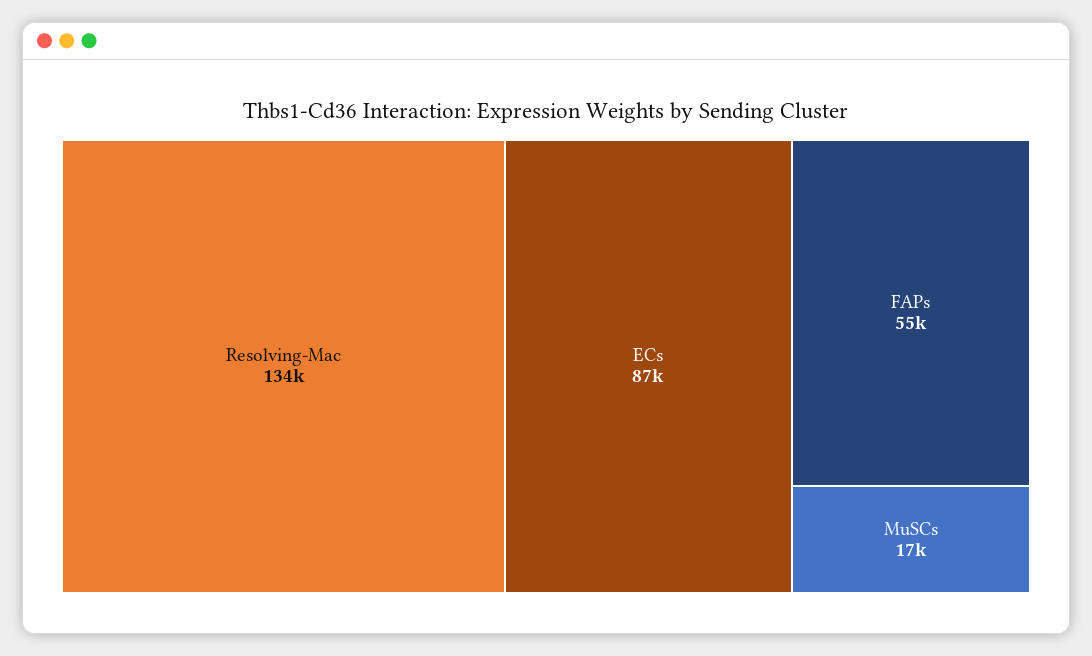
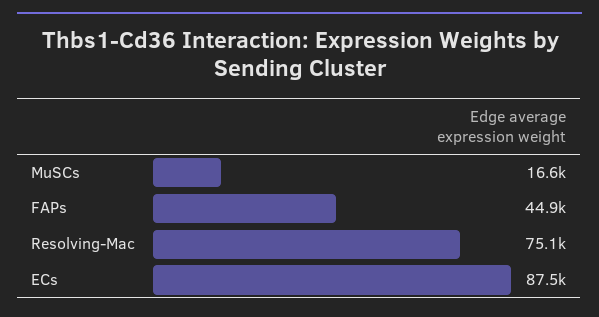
  {
-   "Resolving-Mac": 134000,
+   "Resolving-Mac": 75100,
    "ECs": 87500,
-   "FAPs": 55000,
+   "FAPs": 44900,
    "MuSCs": 16600
  }

